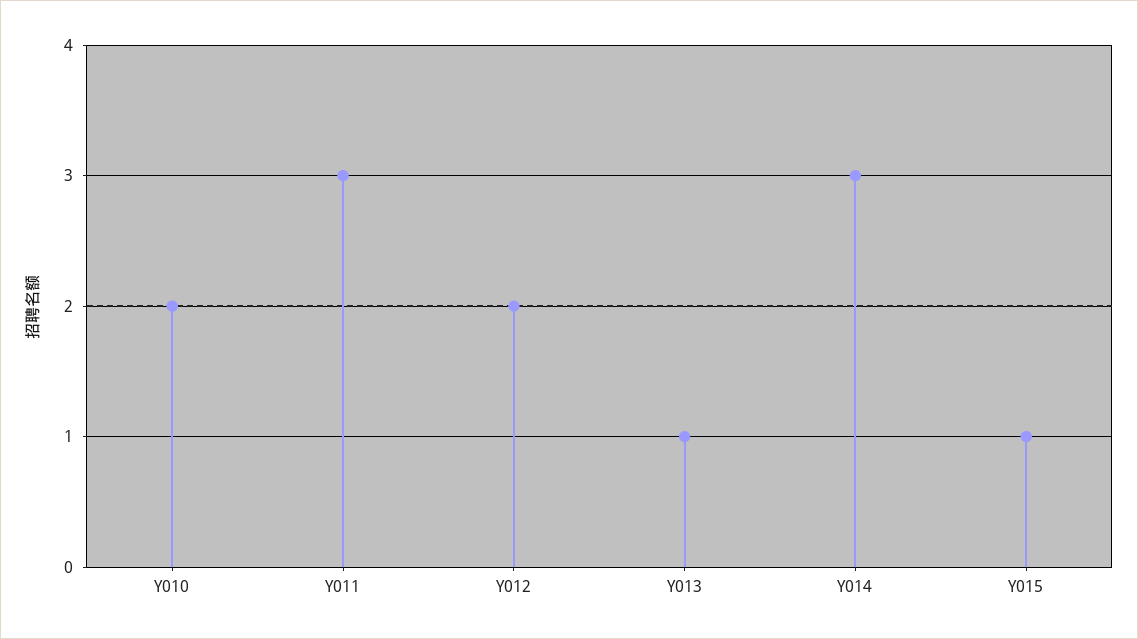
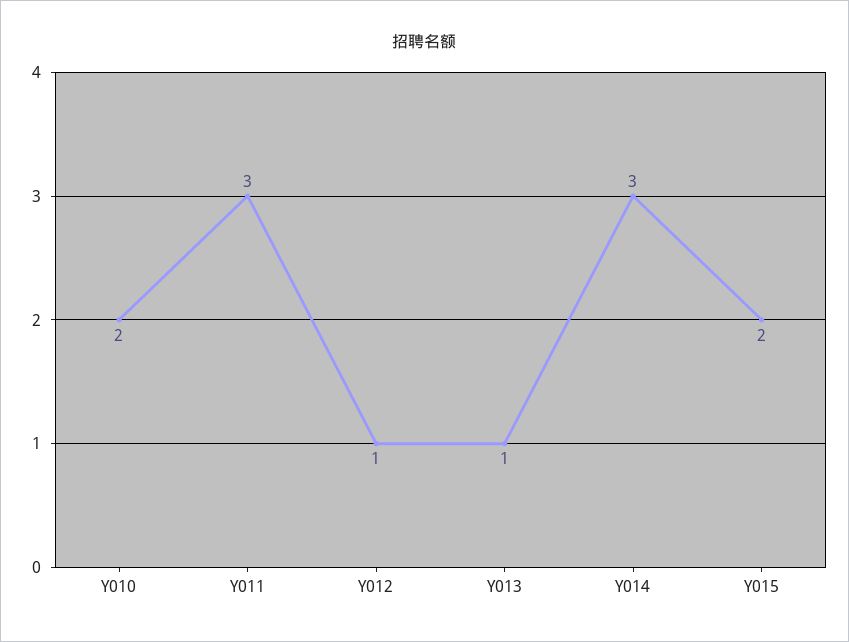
  {
    "Y010": 2,
    "Y011": 3,
-   "Y012": 2,
+   "Y012": 1,
    "Y013": 1,
    "Y014": 3,
-   "Y015": 1
+   "Y015": 2
  }

